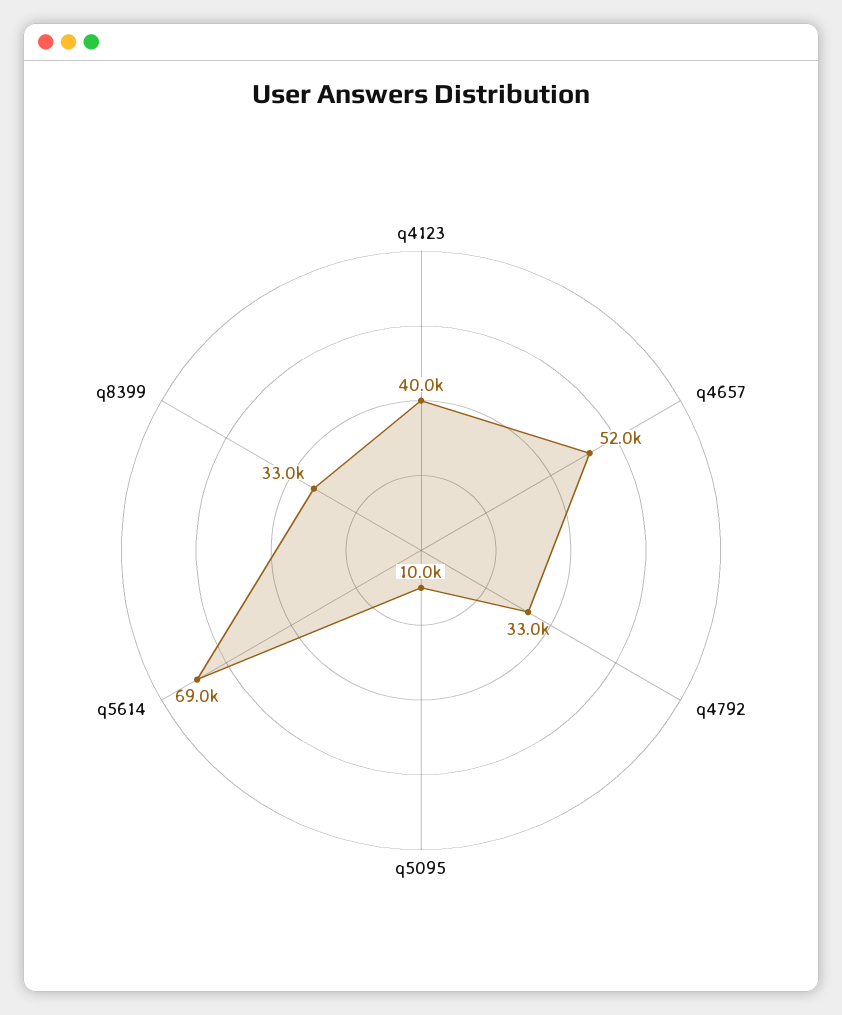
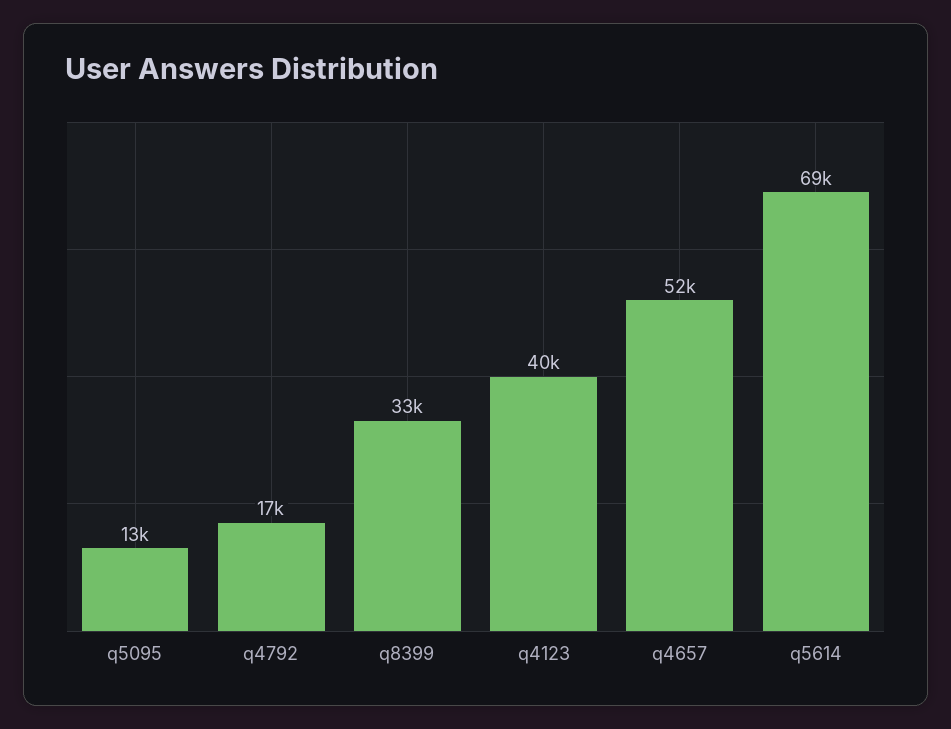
  {
    "q4123": 40000,
    "q4657": 52000,
-   "q4792": 33000,
+   "q4792": 17000,
-   "q5095": 10000,
+   "q5095": 13000,
    "q5614": 69000,
    "q8399": 33000
  }

